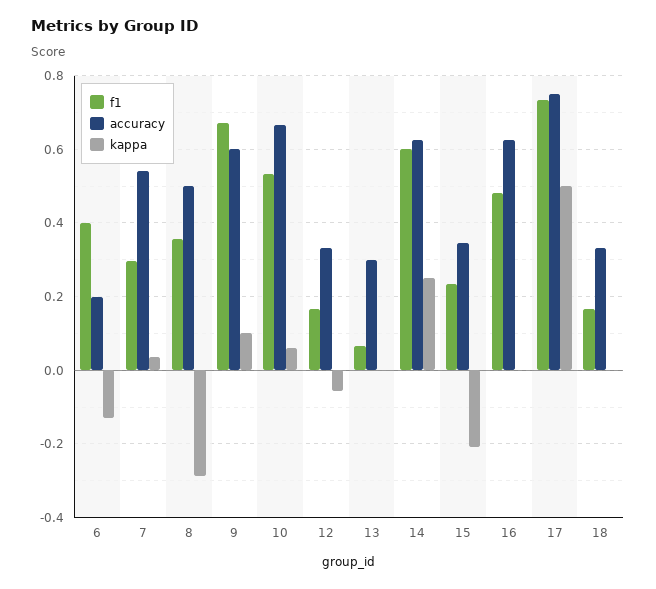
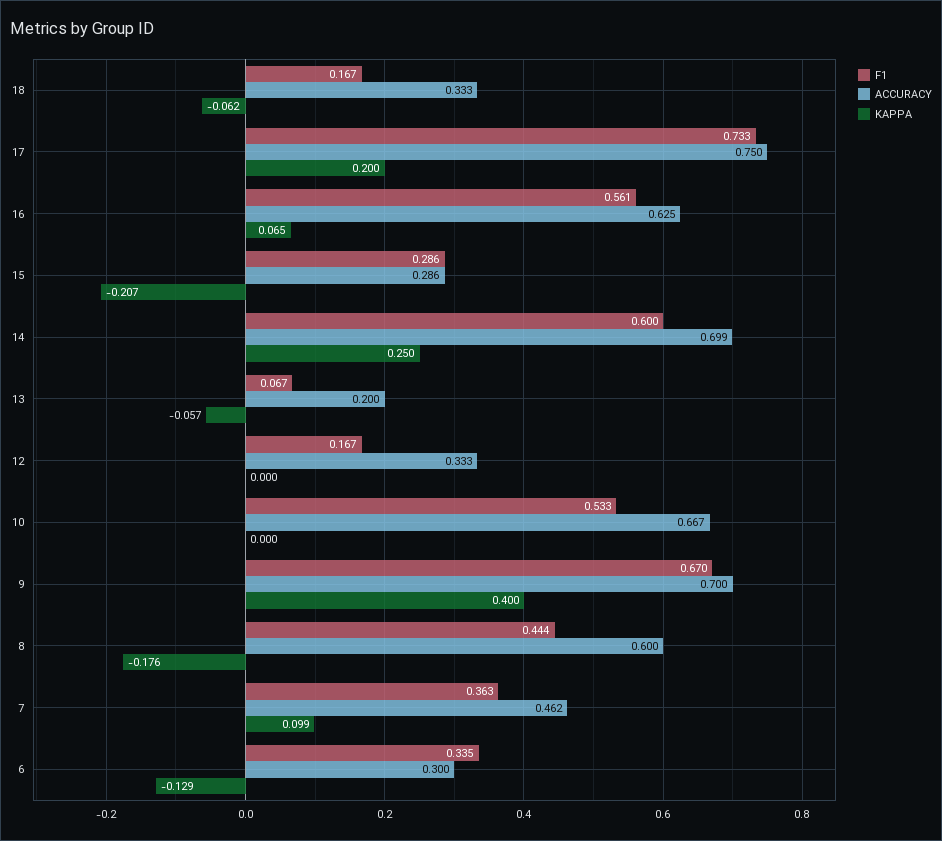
  {
    "f1": {
-     "6": 0.4,
+     "6": 0.335,
-     "7": 0.3,
+     "7": 0.363,
-     "8": 0.36,
+     "8": 0.444,
      "9": 0.67,
      "10": 0.533,
      "12": 0.167,
      "13": 0.067,
      "14": 0.6,
-     "15": 0.24,
+     "15": 0.286,
-     "16": 0.48,
+     "16": 0.561,
      "17": 0.733,
      "18": 0.167
    },
    "accuracy": {
-     "6": 0.2,
+     "6": 0.3,
-     "7": 0.54,
+     "7": 0.462,
-     "8": 0.5,
+     "8": 0.6,
-     "9": 0.6,
+     "9": 0.7,
      "10": 0.667,
      "12": 0.333,
-     "13": 0.3,
+     "13": 0.2,
-     "14": 0.62,
+     "14": 0.699,
-     "15": 0.34,
+     "15": 0.286,
      "16": 0.625,
      "17": 0.75,
      "18": 0.333
    },
    "kappa": {
      "6": -0.129,
-     "7": 0.04,
+     "7": 0.099,
-     "8": -0.28,
+     "8": -0.176,
-     "9": 0.1,
+     "9": 0.4,
-     "10": 0.06,
+     "10": 0,
-     "12": -0.06,
+     "12": 0,
-     "13": 0,
+     "13": -0.057,
      "14": 0.25,
      "15": -0.207,
-     "16": 0,
+     "16": 0.065,
-     "17": 0.5,
+     "17": 0.2,
-     "18": 0
+     "18": -0.062
    }
  }

